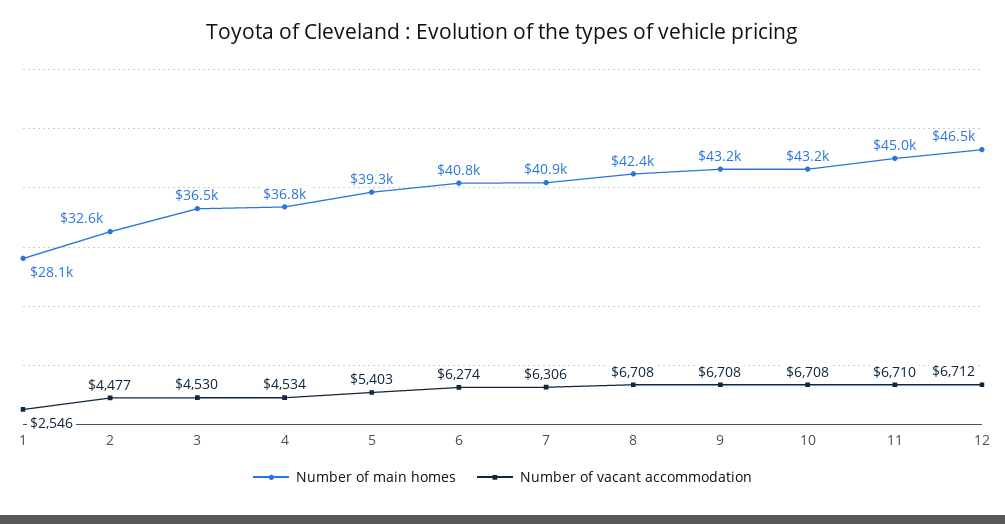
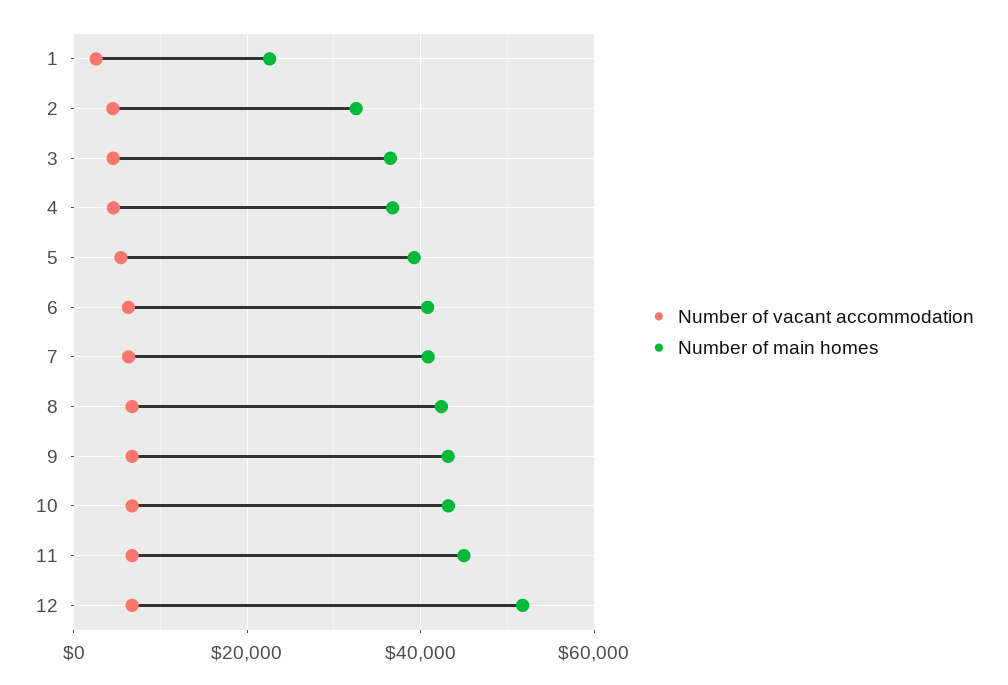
  {
    "Number of main homes": {
-     "1": 28100,
+     "1": 22000,
      "2": 32600,
      "3": 36500,
      "4": 36800,
      "5": 39300,
      "6": 40800,
      "7": 40900,
      "8": 42400,
      "9": 43200,
      "10": 43200,
      "11": 45000,
-     "12": 46500
+     "12": 52000
    },
    "Number of vacant accommodation": {
      "1": 2546,
      "2": 4477,
      "3": 4530,
      "4": 4534,
      "5": 5403,
      "6": 6274,
      "7": 6306,
      "8": 6708,
      "9": 6708,
      "10": 6708,
      "11": 6710,
      "12": 6712
    }
  }

